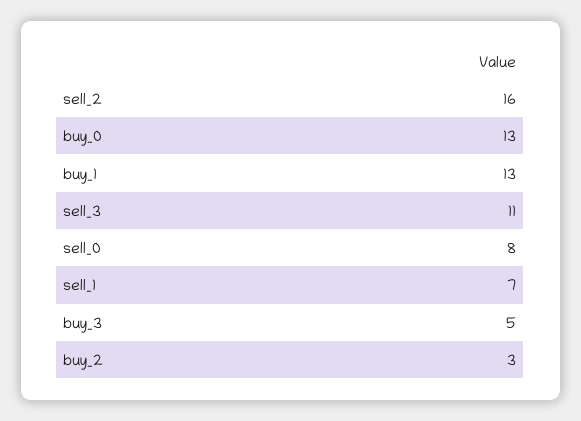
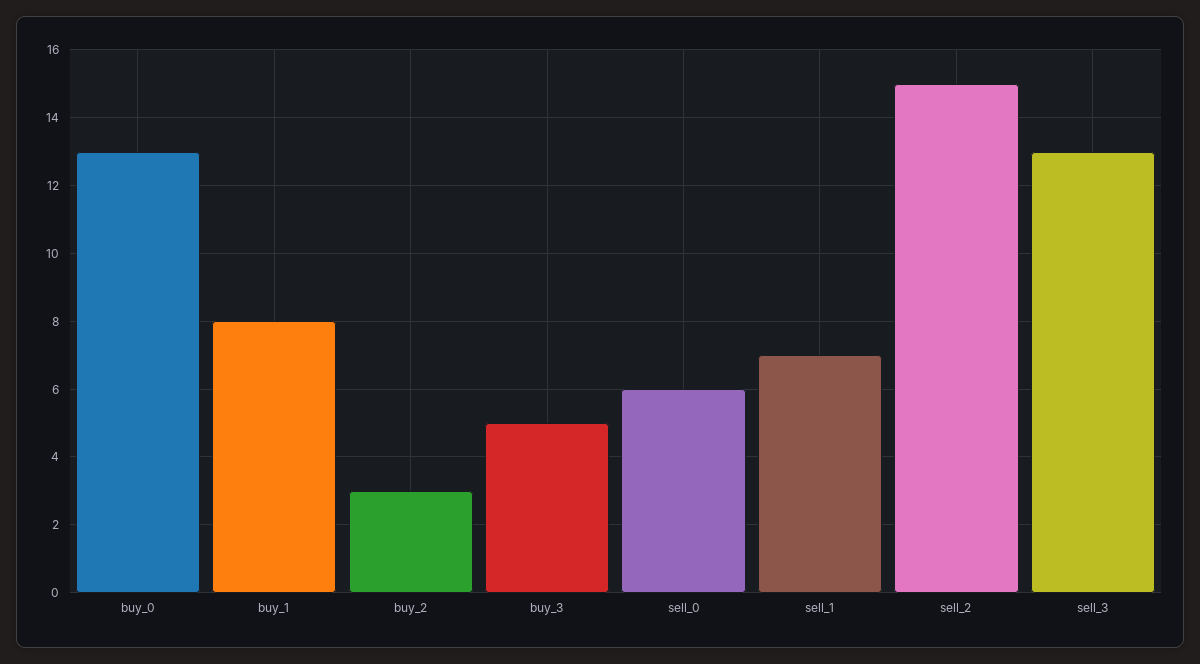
  {
-   "sell_2": 16,
+   "sell_2": 15,
    "buy_0": 13,
-   "buy_1": 13,
+   "buy_1": 8,
-   "sell_3": 11,
+   "sell_3": 13,
-   "sell_0": 8,
+   "sell_0": 6,
    "sell_1": 7,
    "buy_3": 5,
    "buy_2": 3
  }

